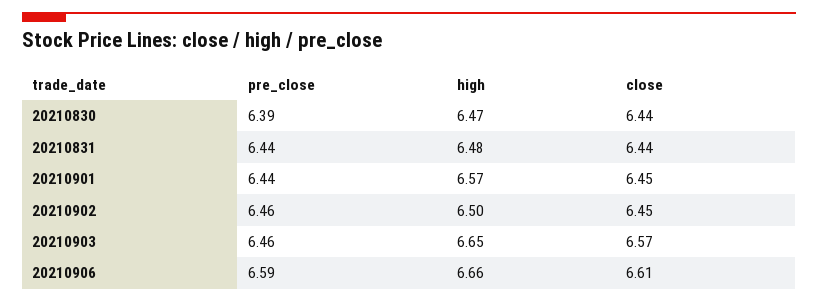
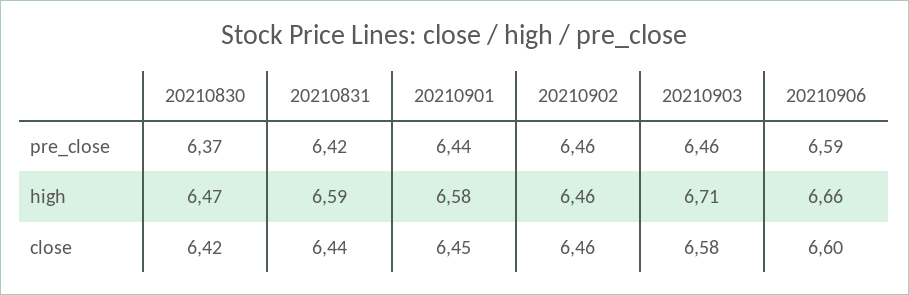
  {
    "pre_close": {
-     "20210830": 6.39,
+     "20210830": 6.37,
-     "20210831": 6.44,
+     "20210831": 6.42,
      "20210901": 6.44,
      "20210902": 6.46,
      "20210903": 6.46,
      "20210906": 6.59
    },
    "high": {
      "20210830": 6.47,
-     "20210831": 6.48,
+     "20210831": 6.59,
-     "20210901": 6.57,
+     "20210901": 6.58,
-     "20210902": 6.5,
+     "20210902": 6.46,
-     "20210903": 6.65,
+     "20210903": 6.71,
      "20210906": 6.66
    },
    "close": {
-     "20210830": 6.44,
+     "20210830": 6.42,
      "20210831": 6.44,
      "20210901": 6.45,
-     "20210902": 6.45,
+     "20210902": 6.46,
-     "20210903": 6.57,
+     "20210903": 6.58,
-     "20210906": 6.61
+     "20210906": 6.6
    }
  }

